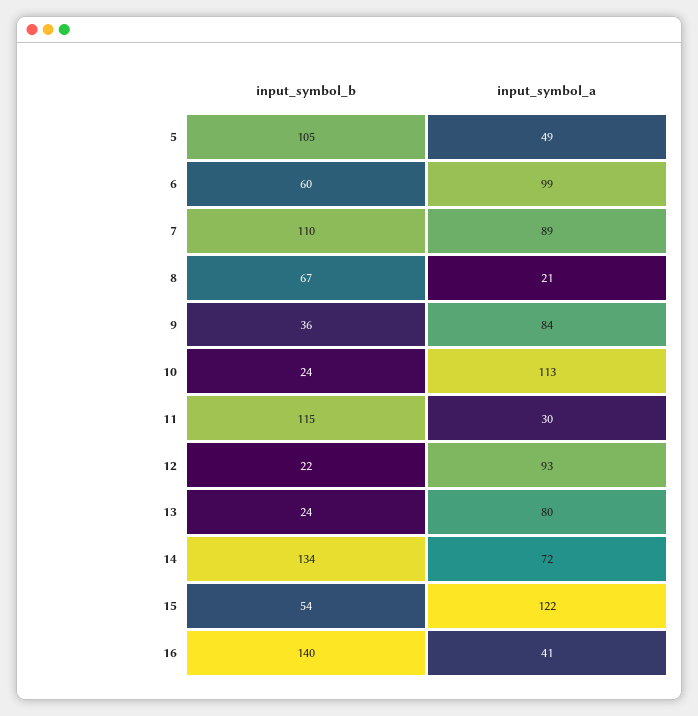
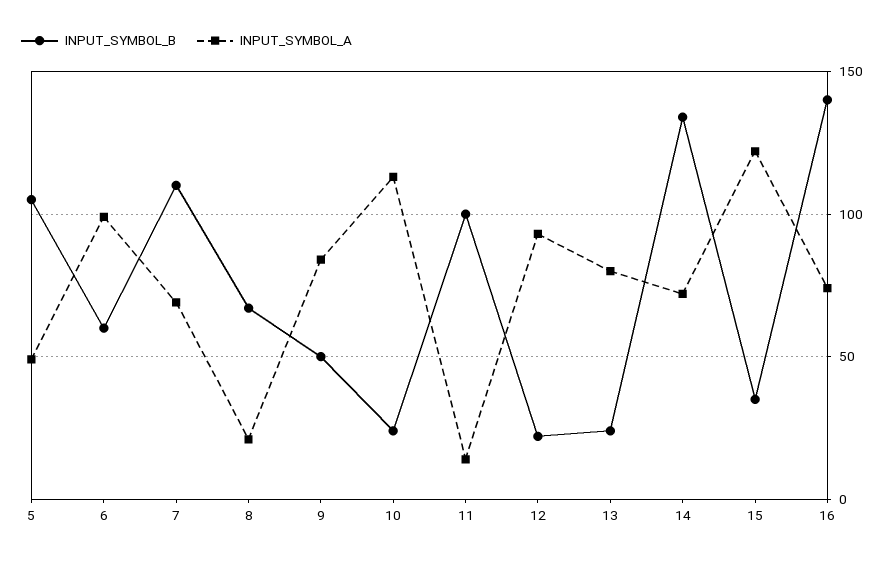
  {
    "input_symbol_b": {
      "5": 105,
      "6": 60,
      "7": 110,
      "8": 67,
-     "9": 36,
+     "9": 50,
      "10": 24,
-     "11": 115,
+     "11": 100,
      "12": 22,
      "13": 24,
      "14": 134,
-     "15": 54,
+     "15": 35,
      "16": 140
    },
    "input_symbol_a": {
      "5": 49,
      "6": 99,
-     "7": 89,
+     "7": 70,
      "8": 21,
      "9": 84,
      "10": 113,
-     "11": 30,
+     "11": 15,
      "12": 93,
      "13": 80,
      "14": 72,
      "15": 122,
-     "16": 41
+     "16": 75
    }
  }

